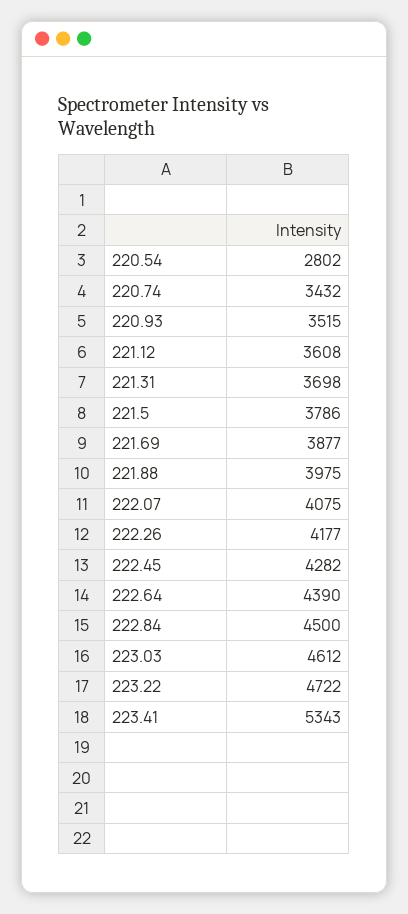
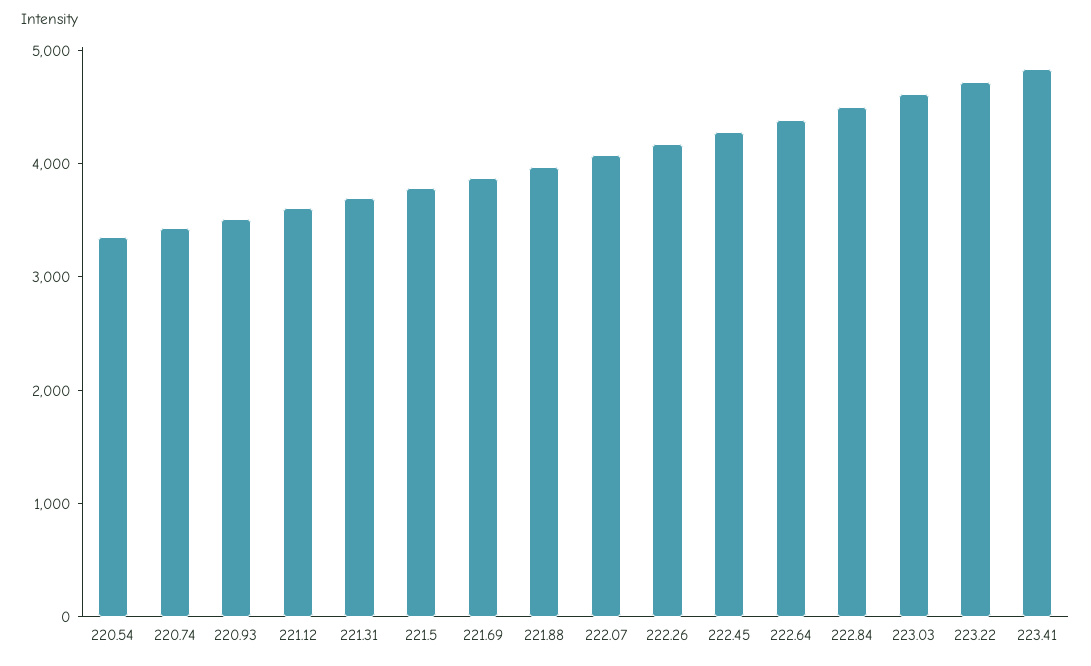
  {
-   "220.54": 2802,
+   "220.54": 3400,
    "220.74": 3432,
    "220.93": 3515,
    "221.12": 3608,
    "221.31": 3698,
    "221.5": 3786,
    "221.69": 3877,
    "221.88": 3975,
    "222.07": 4075,
    "222.26": 4177,
    "222.45": 4282,
    "222.64": 4390,
    "222.84": 4500,
    "223.03": 4612,
    "223.22": 4722,
-   "223.41": 5343
+   "223.41": 4800
  }

